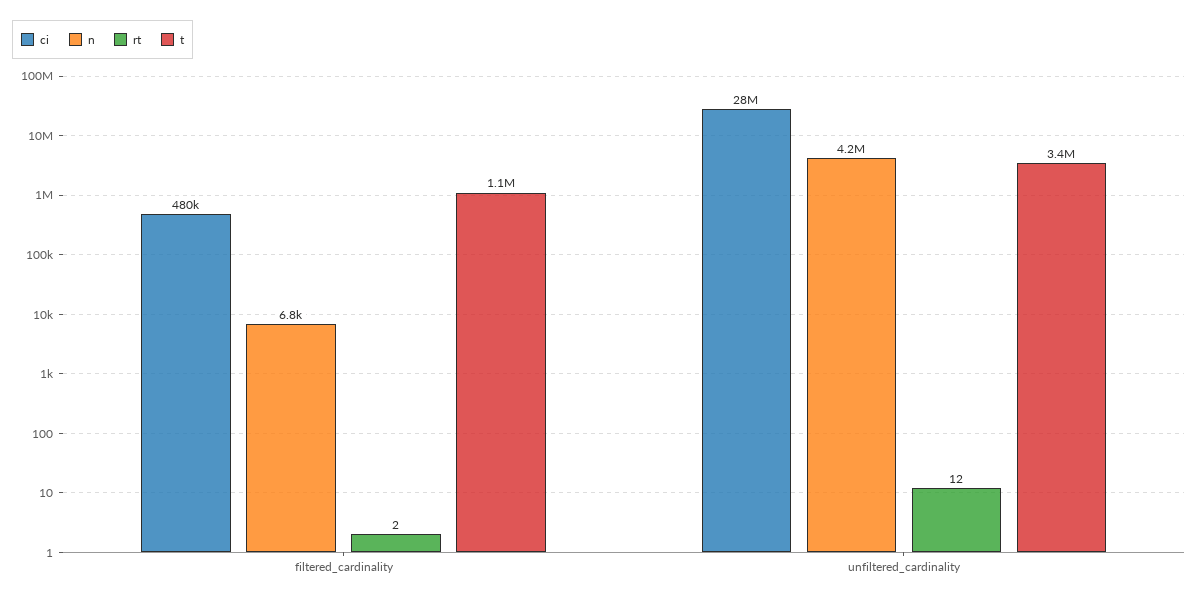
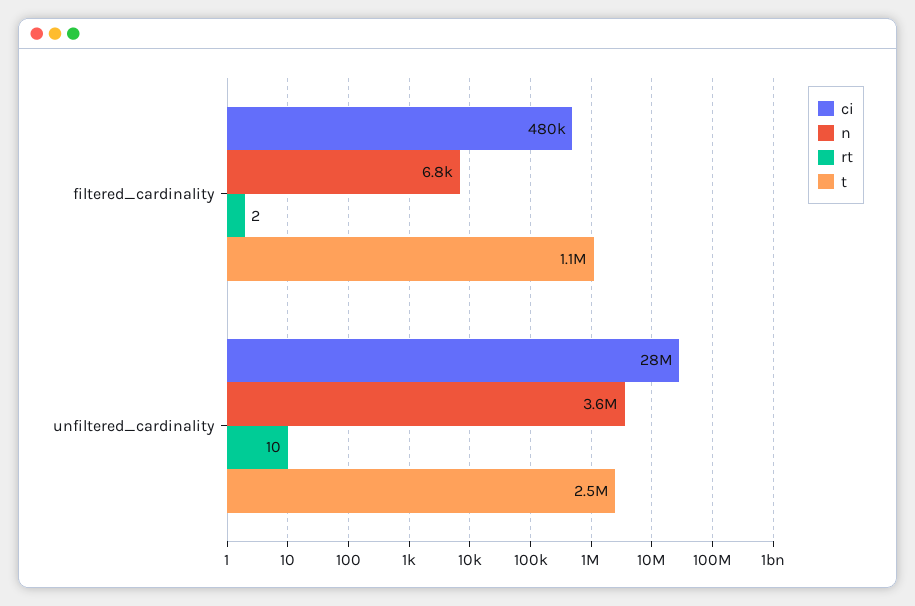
  {
    "ci": {
      "filtered_cardinality": 480000,
      "unfiltered_cardinality": 28000000
    },
    "n": {
      "filtered_cardinality": 6800,
-     "unfiltered_cardinality": 4200000
+     "unfiltered_cardinality": 3600000
    },
    "rt": {
      "filtered_cardinality": 2,
-     "unfiltered_cardinality": 12
+     "unfiltered_cardinality": 10
    },
    "t": {
      "filtered_cardinality": 1100000,
-     "unfiltered_cardinality": 3400000
+     "unfiltered_cardinality": 2500000
    }
  }

